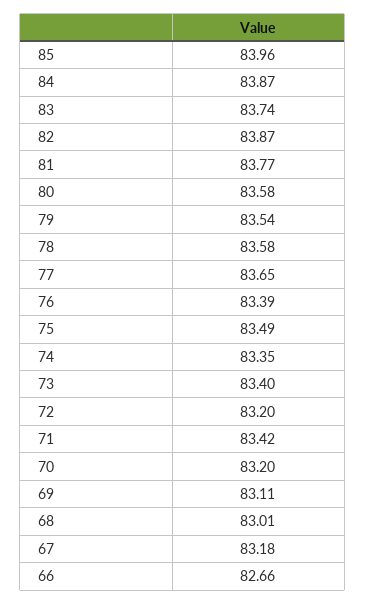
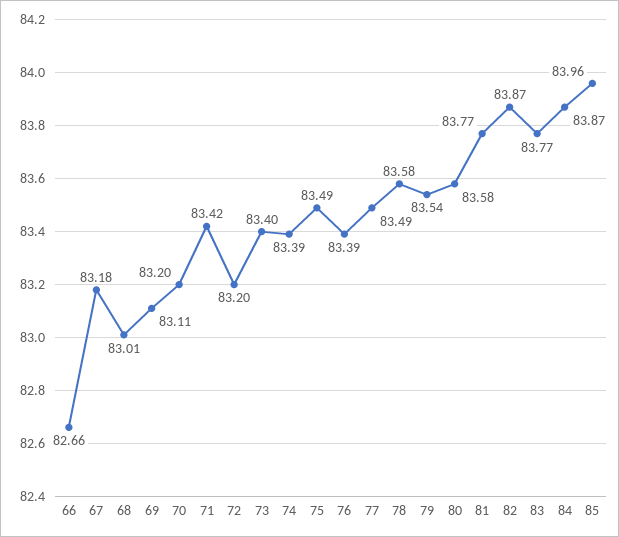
  {
    "85": 83.96,
    "84": 83.87,
-   "83": 83.74,
+   "83": 83.77,
    "82": 83.87,
    "81": 83.77,
    "80": 83.58,
    "79": 83.54,
    "78": 83.58,
-   "77": 83.65,
+   "77": 83.49,
    "76": 83.39,
    "75": 83.49,
-   "74": 83.35,
+   "74": 83.39,
    "73": 83.4,
    "72": 83.2,
    "71": 83.42,
    "70": 83.2,
    "69": 83.11,
    "68": 83.01,
    "67": 83.18,
    "66": 82.66
  }

